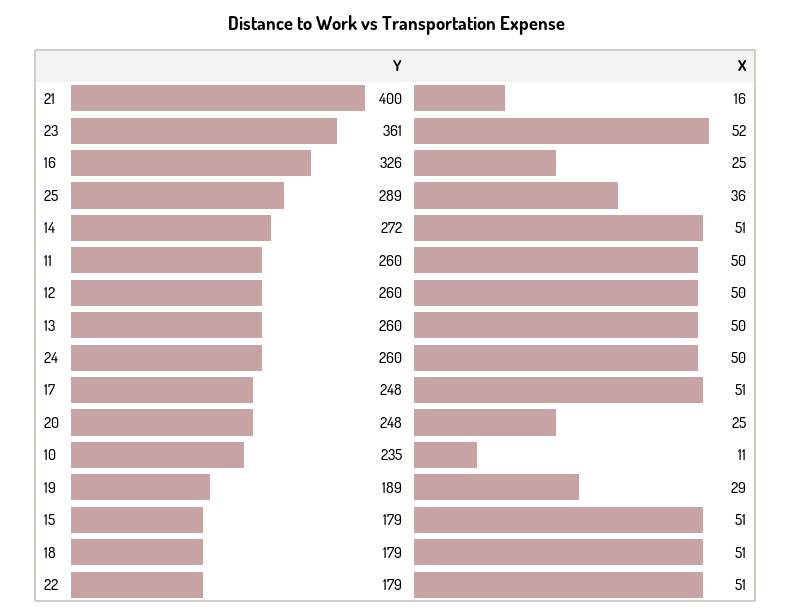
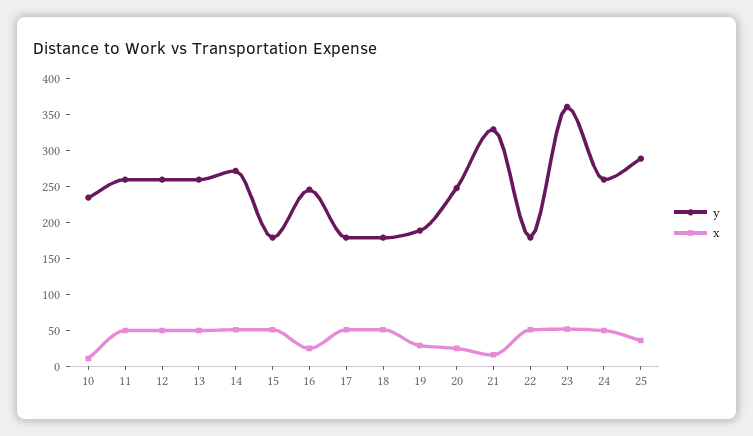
  {
    "Y": {
-     "21": 400,
+     "21": 325,
      "23": 361,
-     "16": 326,
+     "16": 250,
      "25": 289,
      "14": 272,
      "11": 260,
      "12": 260,
      "13": 260,
      "24": 260,
-     "17": 248,
+     "17": 175,
      "20": 248,
      "10": 235,
      "19": 189,
      "15": 179,
      "18": 179,
      "22": 179
    },
    "X": {
      "21": 16,
      "23": 52,
      "16": 25,
      "25": 36,
      "14": 51,
      "11": 50,
      "12": 50,
      "13": 50,
      "24": 50,
      "17": 51,
      "20": 25,
      "10": 11,
      "19": 29,
      "15": 51,
      "18": 51,
      "22": 51
    }
  }

